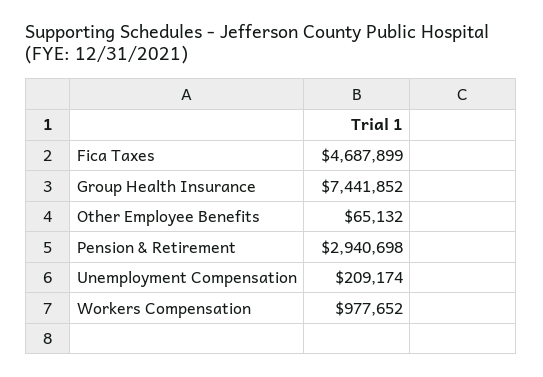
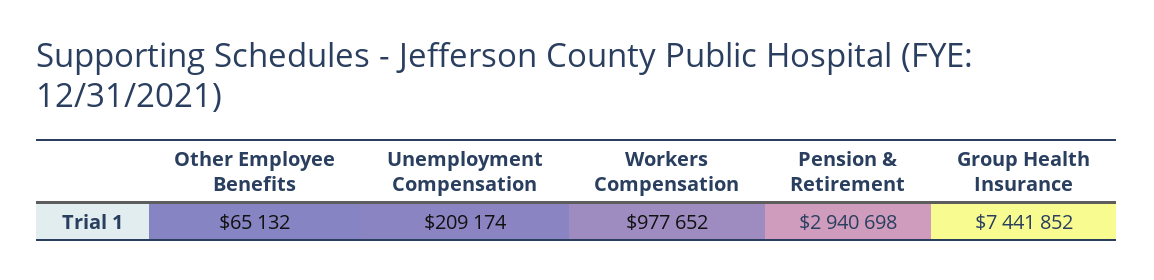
  {
-   "Fica Taxes": 4687899,
    "Group Health Insurance": 7441852,
    "Other Employee Benefits": 65132,
    "Pension & Retirement": 2940698,
    "Unemployment Compensation": 209174,
    "Workers Compensation": 977652
  }

